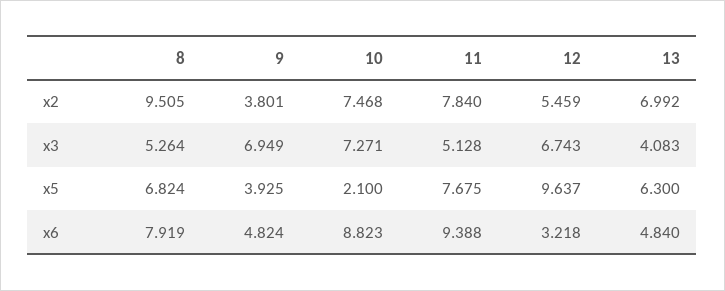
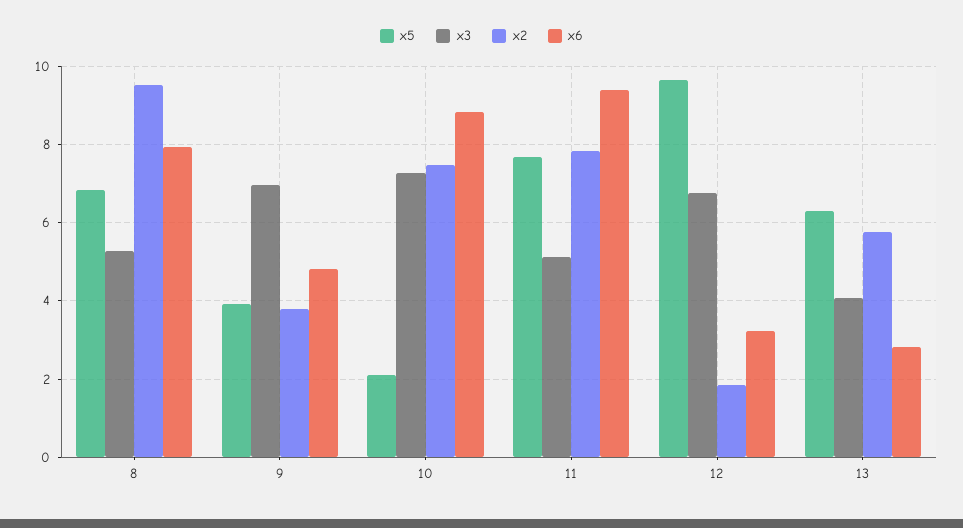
  {
    "x2": {
      "8": 9.505,
      "9": 3.801,
      "10": 7.468,
      "11": 7.84,
-     "12": 5.459,
+     "12": 1.8,
-     "13": 6.992
+     "13": 5.8
    },
    "x3": {
      "8": 5.264,
      "9": 6.949,
      "10": 7.271,
      "11": 5.128,
      "12": 6.743,
      "13": 4.083
    },
    "x5": {
      "8": 6.824,
      "9": 3.925,
      "10": 2.1,
      "11": 7.675,
      "12": 9.637,
      "13": 6.3
    },
    "x6": {
      "8": 7.919,
      "9": 4.824,
      "10": 8.823,
      "11": 9.388,
      "12": 3.218,
-     "13": 4.84
+     "13": 2.8
    }
  }

